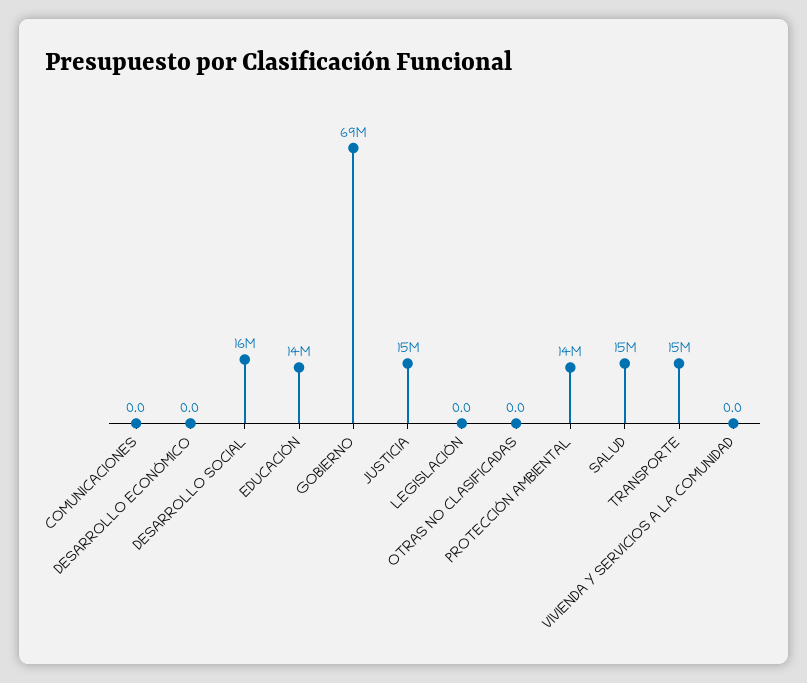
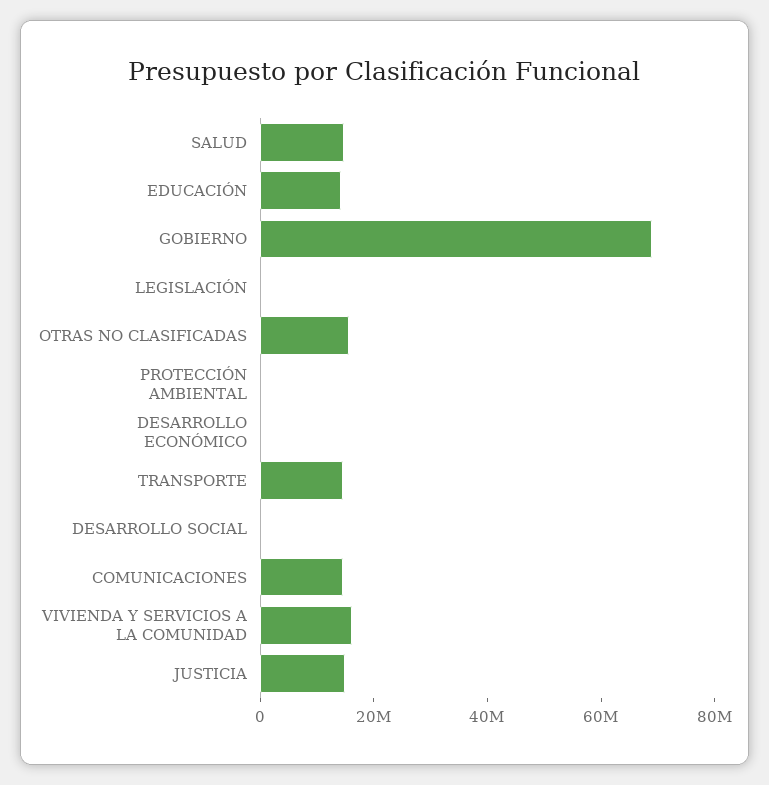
  {
-   "COMUNICACIONES": 0,
+   "COMUNICACIONES": 15000000,
    "DESARROLLO ECONÓMICO": 0,
-   "DESARROLLO SOCIAL": 16000000,
+   "DESARROLLO SOCIAL": 0,
    "EDUCACIÓN": 14000000,
    "GOBIERNO": 69000000,
    "JUSTICIA": 15000000,
    "LEGISLACIÓN": 0,
-   "OTRAS NO CLASIFICADAS": 0,
+   "OTRAS NO CLASIFICADAS": 15000000,
-   "PROTECCIÓN AMBIENTAL": 14000000,
+   "PROTECCIÓN AMBIENTAL": 0,
    "SALUD": 15000000,
    "TRANSPORTE": 15000000,
-   "VIVIENDA Y SERVICIOS A LA COMUNIDAD": 0
+   "VIVIENDA Y SERVICIOS A LA COMUNIDAD": 15000000
  }

